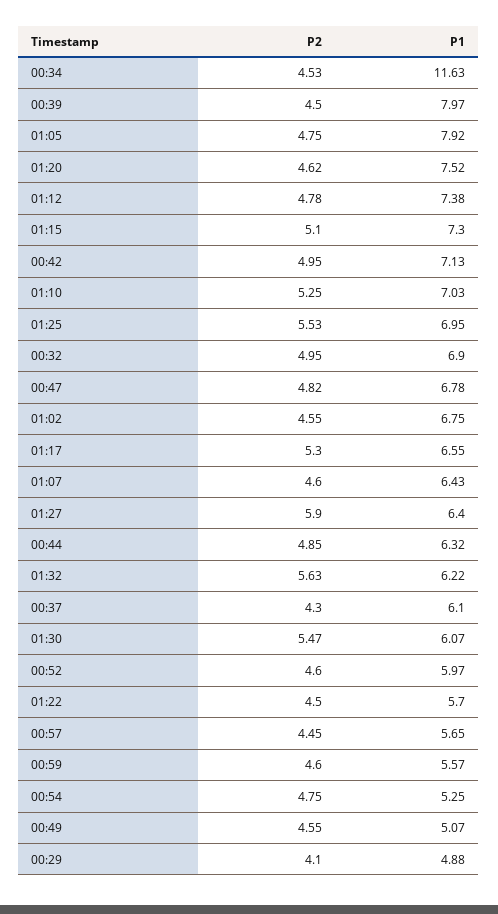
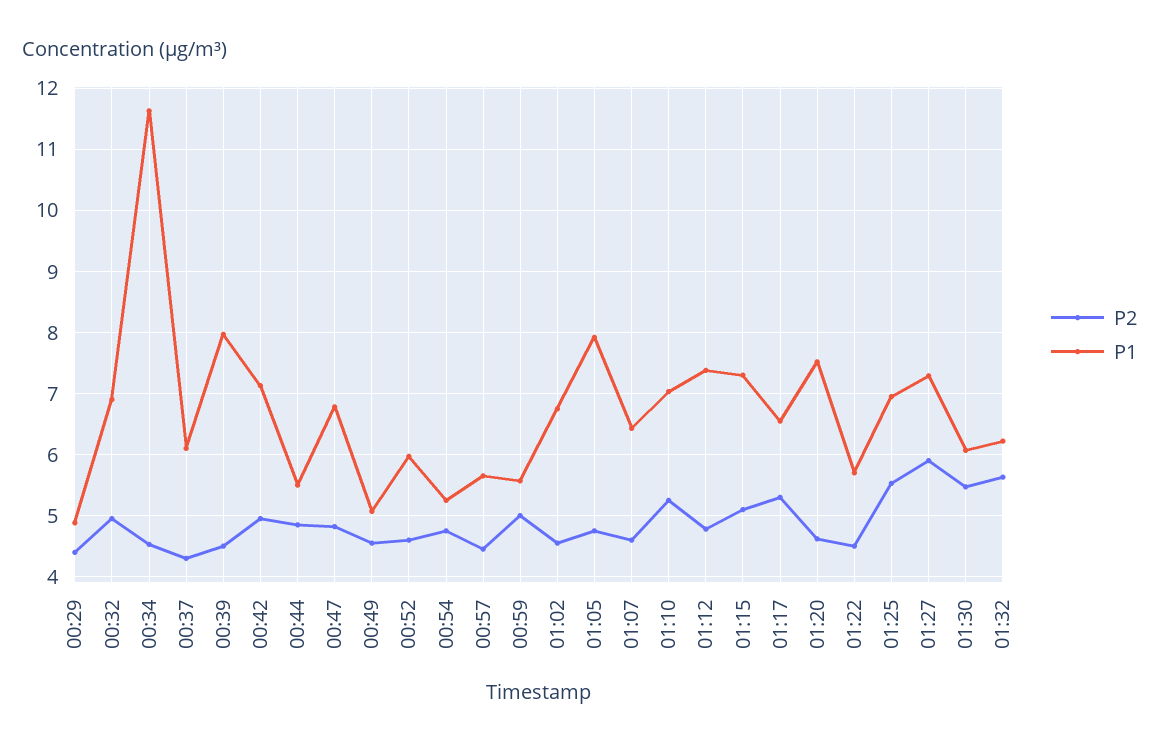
  {
    "P2": {
      "00:34": 4.53,
      "00:39": 4.5,
      "01:05": 4.75,
      "01:20": 4.62,
      "01:12": 4.78,
      "01:15": 5.1,
      "00:42": 4.95,
      "01:10": 5.25,
      "01:25": 5.53,
      "00:32": 4.95,
      "00:47": 4.82,
      "01:02": 4.55,
      "01:17": 5.3,
      "01:07": 4.6,
      "01:27": 5.9,
      "00:44": 4.85,
      "01:32": 5.63,
      "00:37": 4.3,
      "01:30": 5.47,
      "00:52": 4.6,
      "01:22": 4.5,
      "00:57": 4.45,
-     "00:59": 4.6,
+     "00:59": 5,
      "00:54": 4.75,
      "00:49": 4.55,
-     "00:29": 4.1
+     "00:29": 4.4
    },
    "P1": {
      "00:34": 11.63,
      "00:39": 7.97,
      "01:05": 7.92,
      "01:20": 7.52,
      "01:12": 7.38,
      "01:15": 7.3,
      "00:42": 7.13,
      "01:10": 7.03,
      "01:25": 6.95,
      "00:32": 6.9,
      "00:47": 6.78,
      "01:02": 6.75,
      "01:17": 6.55,
      "01:07": 6.43,
-     "01:27": 6.4,
+     "01:27": 7.3,
-     "00:44": 6.32,
+     "00:44": 5.5,
      "01:32": 6.22,
      "00:37": 6.1,
      "01:30": 6.07,
      "00:52": 5.97,
      "01:22": 5.7,
      "00:57": 5.65,
      "00:59": 5.57,
      "00:54": 5.25,
      "00:49": 5.07,
      "00:29": 4.88
    }
  }

